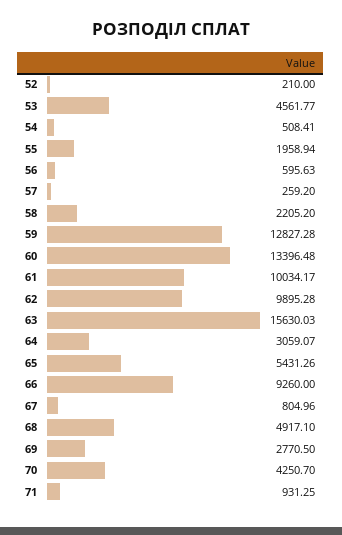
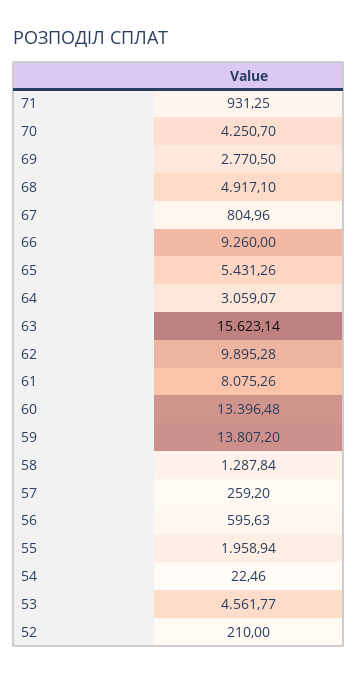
  {
    "52": 210,
    "53": 4561.77,
-   "54": 508.41,
+   "54": 22.46,
    "55": 1958.94,
    "56": 595.63,
    "57": 259.2,
-   "58": 2205.2,
+   "58": 1287.84,
-   "59": 12827.28,
+   "59": 13807.2,
    "60": 13396.48,
-   "61": 10034.17,
+   "61": 8075.26,
    "62": 9895.28,
-   "63": 15630.03,
+   "63": 15623.14,
    "64": 3059.07,
    "65": 5431.26,
    "66": 9260,
    "67": 804.96,
    "68": 4917.1,
    "69": 2770.5,
    "70": 4250.7,
    "71": 931.25
  }

